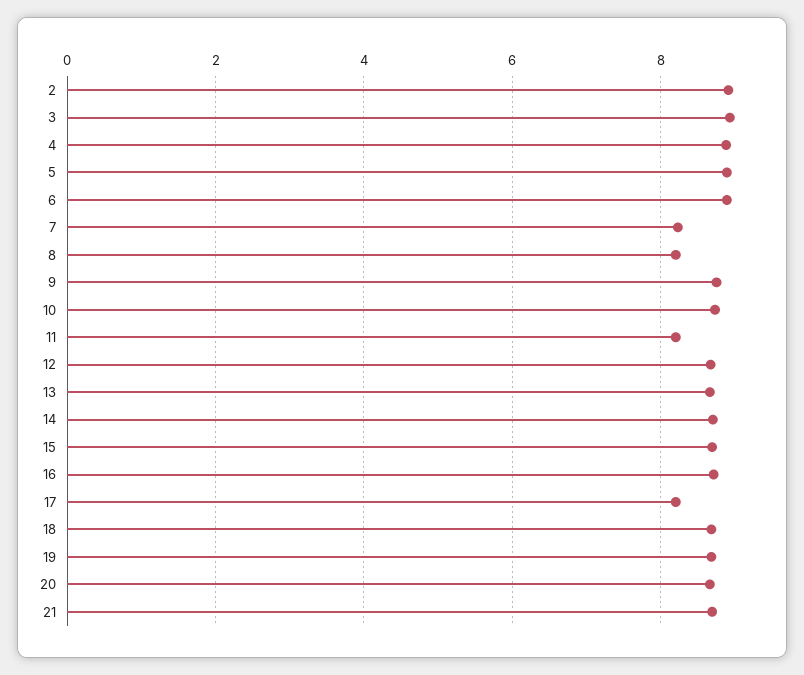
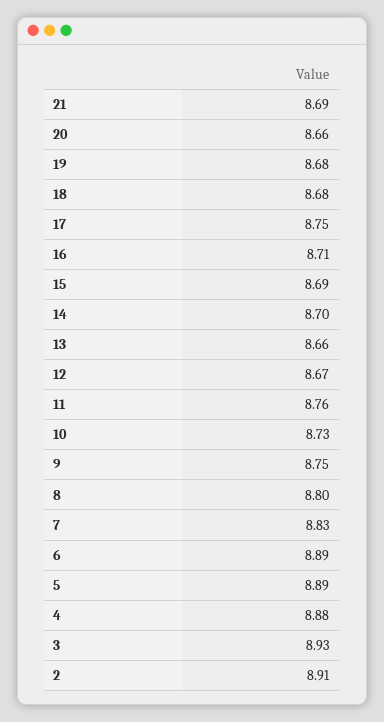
  {
    "2": 8.91,
    "3": 8.93,
    "4": 8.88,
    "5": 8.89,
    "6": 8.89,
-   "7": 8.2,
+   "7": 8.83,
-   "8": 8.2,
+   "8": 8.8,
    "9": 8.75,
    "10": 8.73,
-   "11": 8.2,
+   "11": 8.76,
    "12": 8.67,
    "13": 8.66,
    "14": 8.7,
    "15": 8.69,
    "16": 8.71,
-   "17": 8.2,
+   "17": 8.75,
    "18": 8.68,
    "19": 8.68,
    "20": 8.66,
    "21": 8.69
  }

